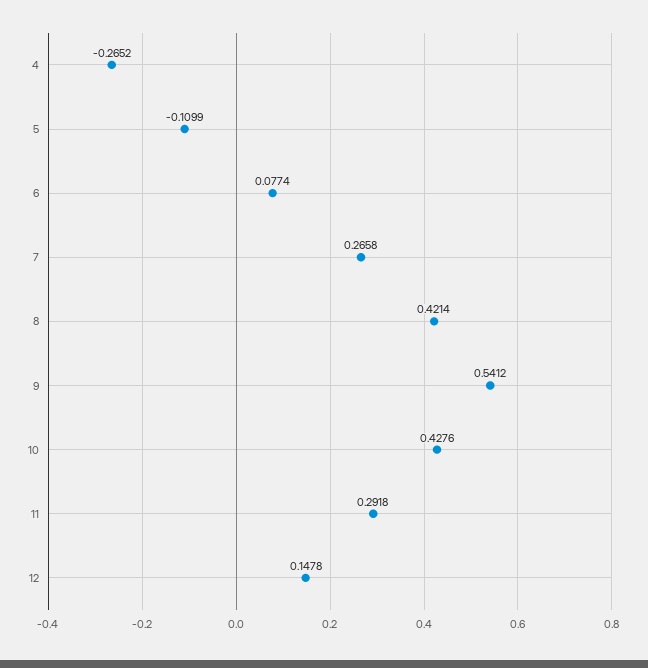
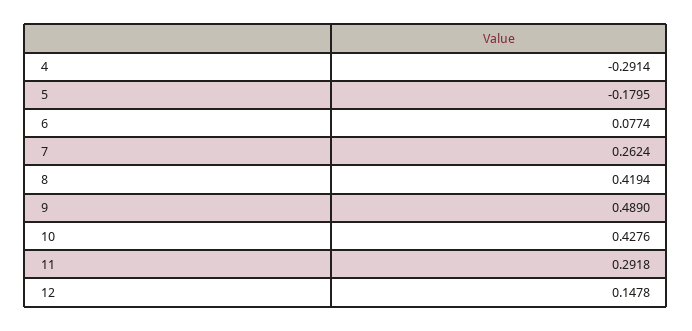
  {
-   "4": -0.2652,
+   "4": -0.2914,
-   "5": -0.1099,
+   "5": -0.1795,
    "6": 0.0774,
-   "7": 0.2658,
+   "7": 0.2624,
-   "8": 0.4214,
+   "8": 0.4194,
-   "9": 0.5412,
+   "9": 0.489,
    "10": 0.4276,
    "11": 0.2918,
    "12": 0.1478
  }

